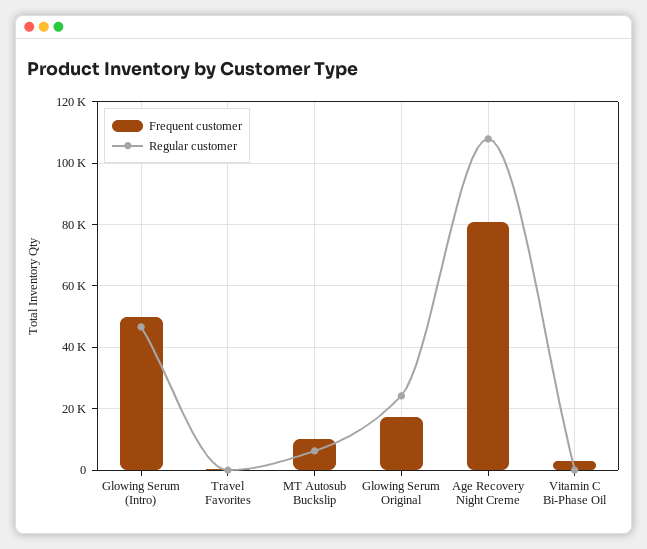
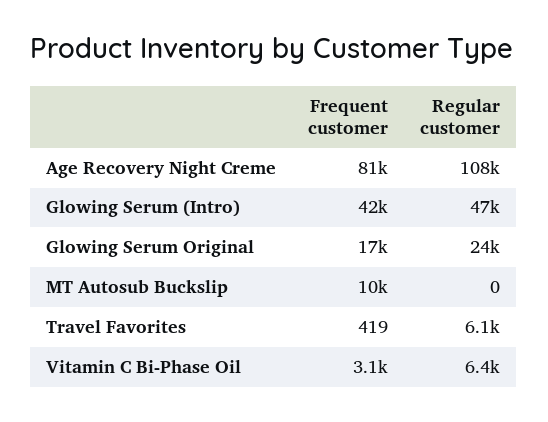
  {
    "Frequent customer": {
-     "Glowing Serum (Intro)": 50000,
+     "Glowing Serum (Intro)": 42000,
      "Travel Favorites": 419,
      "MT Autosub Buckslip": 10000,
      "Glowing Serum Original": 17000,
      "Age Recovery Night Creme": 81000,
      "Vitamin C Bi-Phase Oil": 3100
    },
    "Regular customer": {
      "Glowing Serum (Intro)": 47000,
-     "Travel Favorites": 0,
+     "Travel Favorites": 6100,
-     "MT Autosub Buckslip": 6000,
+     "MT Autosub Buckslip": 0,
      "Glowing Serum Original": 24000,
      "Age Recovery Night Creme": 108000,
-     "Vitamin C Bi-Phase Oil": 0
+     "Vitamin C Bi-Phase Oil": 6400
    }
  }

